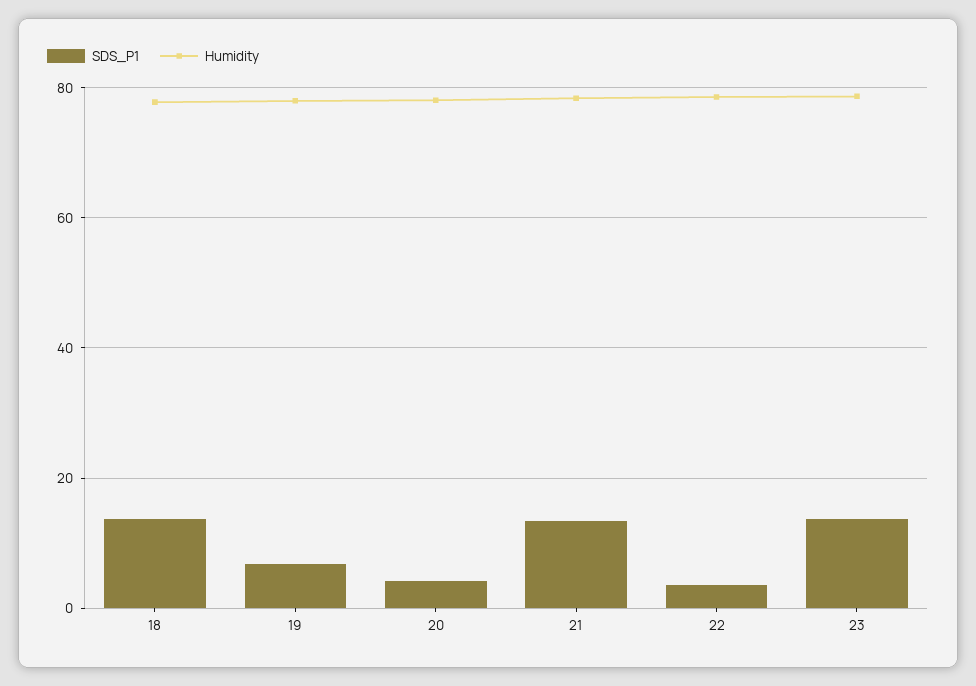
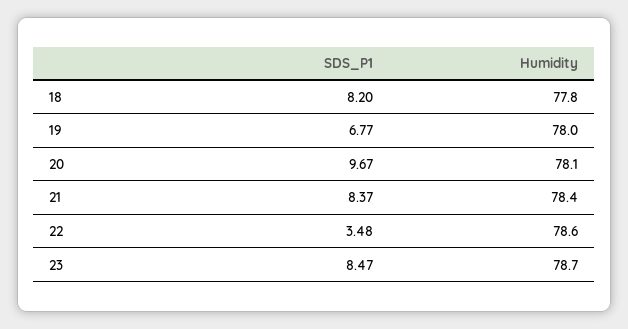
  {
    "SDS_P1": {
-     "18": 14,
+     "18": 8.2,
      "19": 6.77,
-     "20": 4,
+     "20": 9.67,
-     "21": 14,
+     "21": 8.37,
      "22": 3.48,
-     "23": 14
+     "23": 8.47
    },
    "Humidity": {
      "18": 77.8,
      "19": 78,
      "20": 78.1,
      "21": 78.4,
      "22": 78.6,
      "23": 78.7
    }
  }

